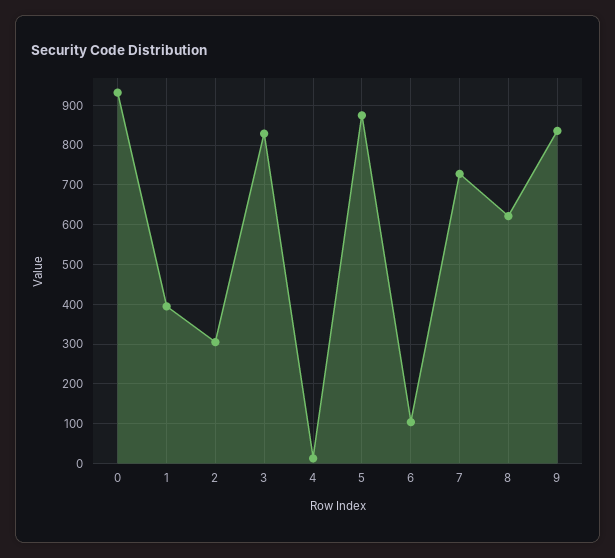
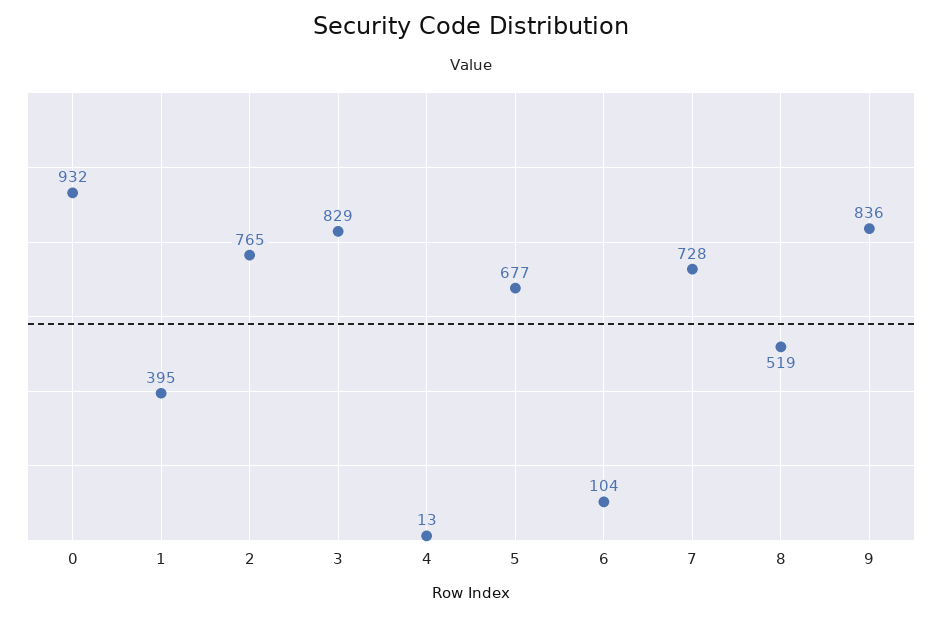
  {
    "0": 932,
    "1": 395,
-   "2": 300,
+   "2": 765,
    "3": 829,
    "4": 13,
-   "5": 880,
+   "5": 677,
    "6": 104,
    "7": 728,
-   "8": 620,
+   "8": 519,
    "9": 836
  }

